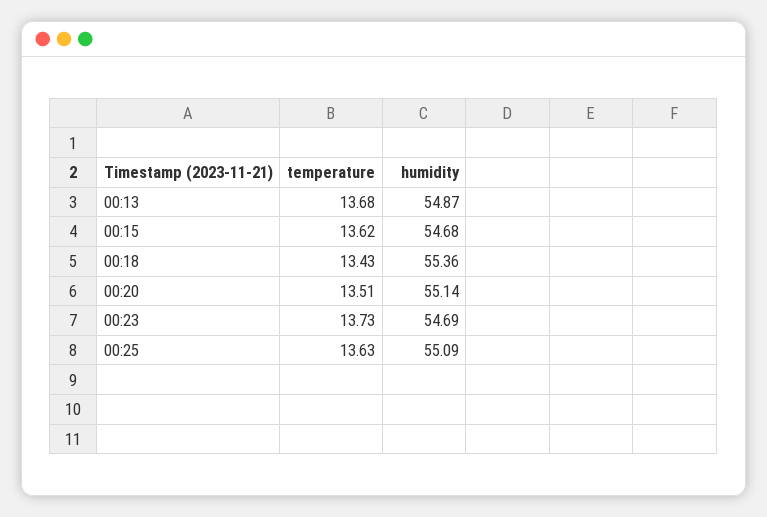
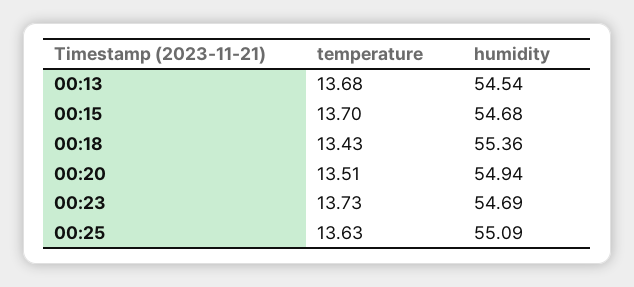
  {
    "temperature": {
      "00:13": 13.68,
-     "00:15": 13.62,
+     "00:15": 13.7,
      "00:18": 13.43,
      "00:20": 13.51,
      "00:23": 13.73,
      "00:25": 13.63
    },
    "humidity": {
-     "00:13": 54.87,
+     "00:13": 54.54,
      "00:15": 54.68,
      "00:18": 55.36,
-     "00:20": 55.14,
+     "00:20": 54.94,
      "00:23": 54.69,
      "00:25": 55.09
    }
  }

